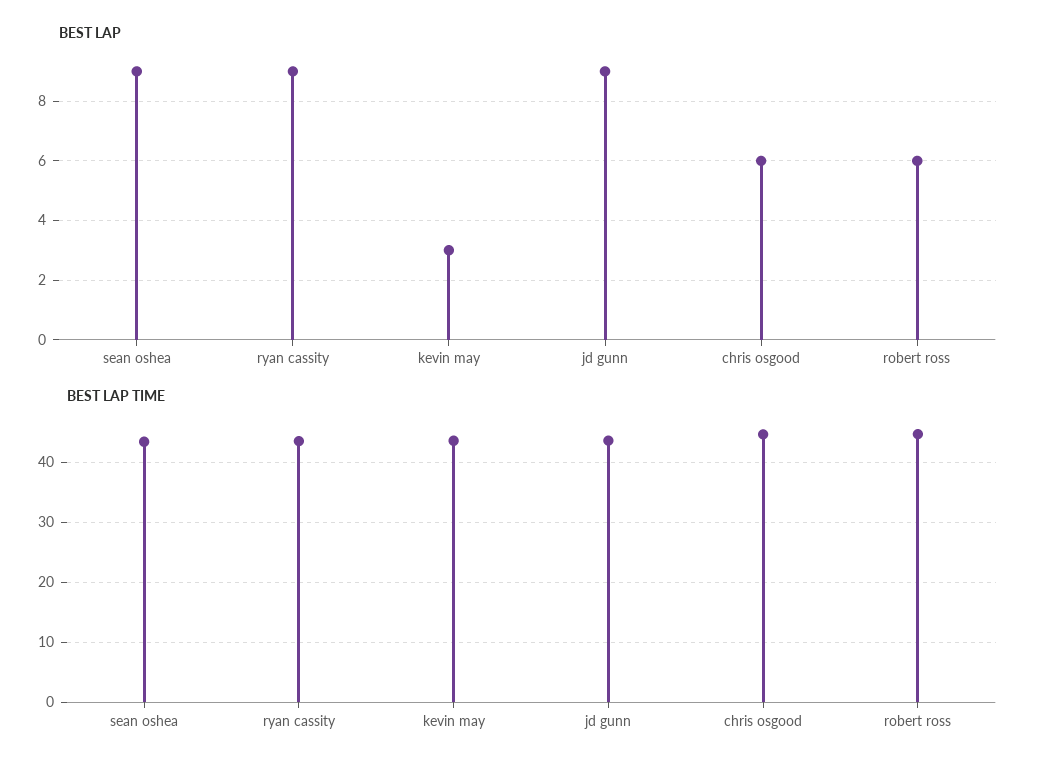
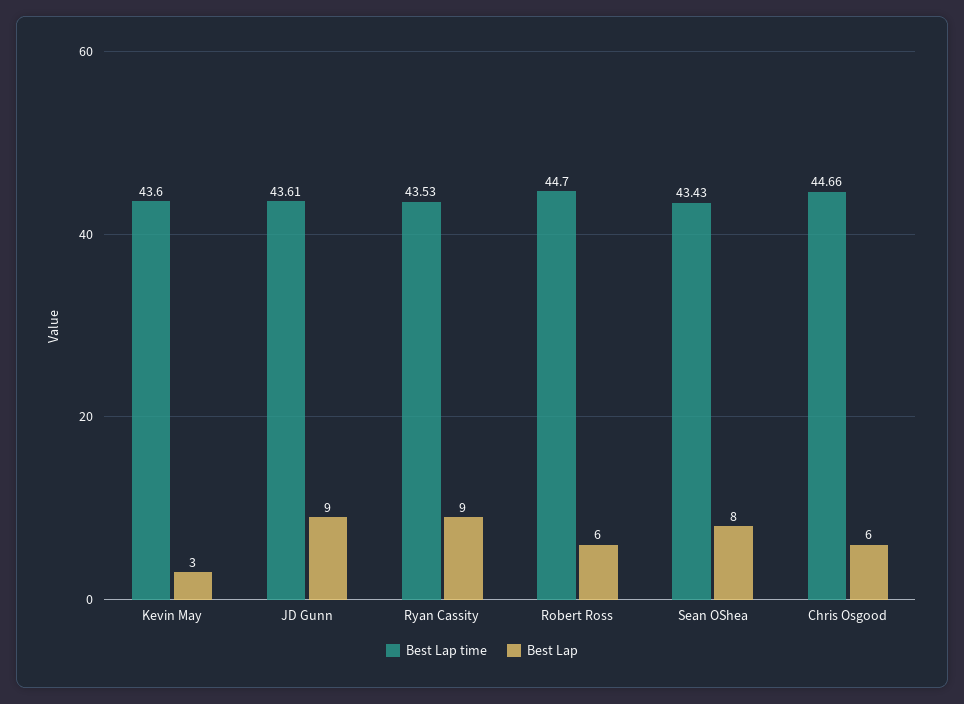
  {
    "BEST LAP": {
-     "sean oshea": 9,
+     "sean oshea": 8,
      "ryan cassity": 9,
      "kevin may": 3,
      "jd gunn": 9,
      "chris osgood": 6,
      "robert ross": 6
    },
    "BEST LAP TIME": {
      "sean oshea": 43.43,
      "ryan cassity": 43.53,
      "kevin may": 43.6,
      "jd gunn": 43.61,
      "chris osgood": 44.66,
      "robert ross": 44.7
    }
  }

